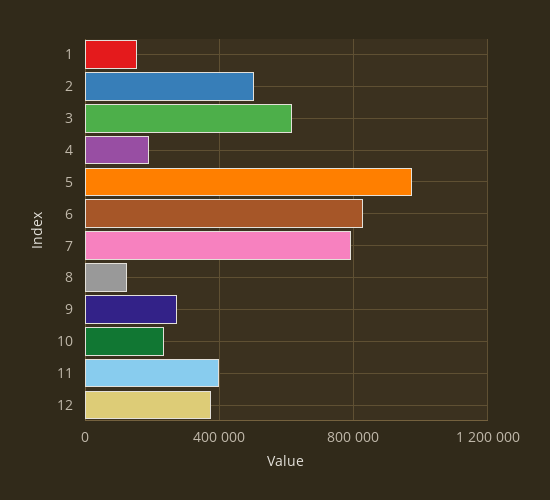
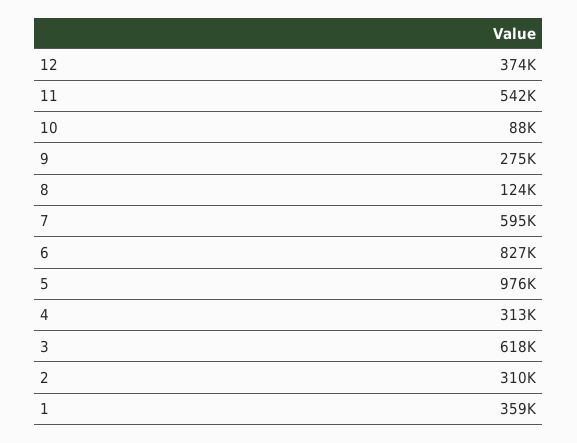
  {
-   "1": 150000,
+   "1": 359000,
-   "2": 500000,
+   "2": 310000,
    "3": 618000,
-   "4": 200000,
+   "4": 313000,
    "5": 976000,
    "6": 827000,
-   "7": 800000,
+   "7": 595000,
    "8": 124000,
    "9": 275000,
-   "10": 250000,
+   "10": 88000,
-   "11": 400000,
+   "11": 542000,
    "12": 374000
  }

